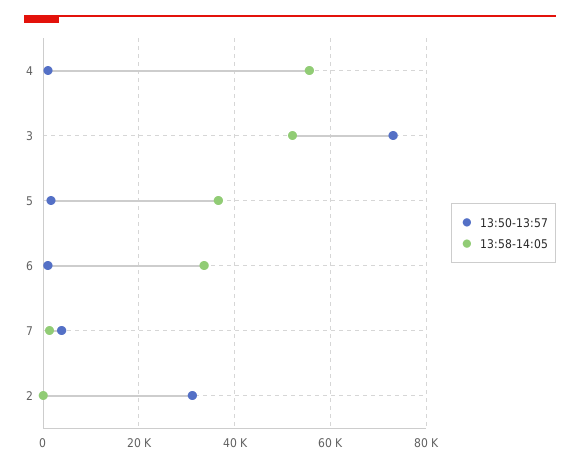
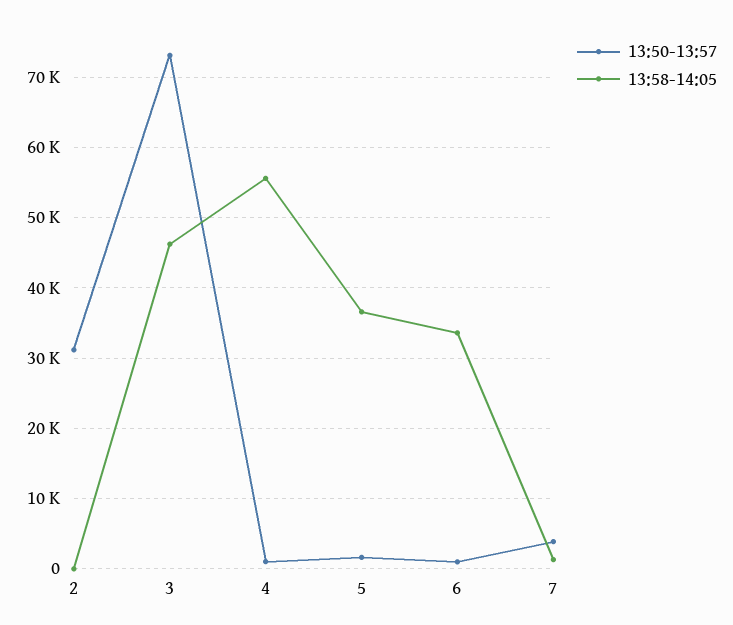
  {
    "13:50-13:57": {
      "4": 1000,
      "3": 73000,
      "5": 2000,
      "6": 1000,
      "7": 4000,
      "2": 31000
    },
    "13:58-14:05": {
      "4": 56000,
-     "3": 52000,
+     "3": 46000,
      "5": 37000,
      "6": 34000,
      "7": 1000,
      "2": 0
    }
  }

